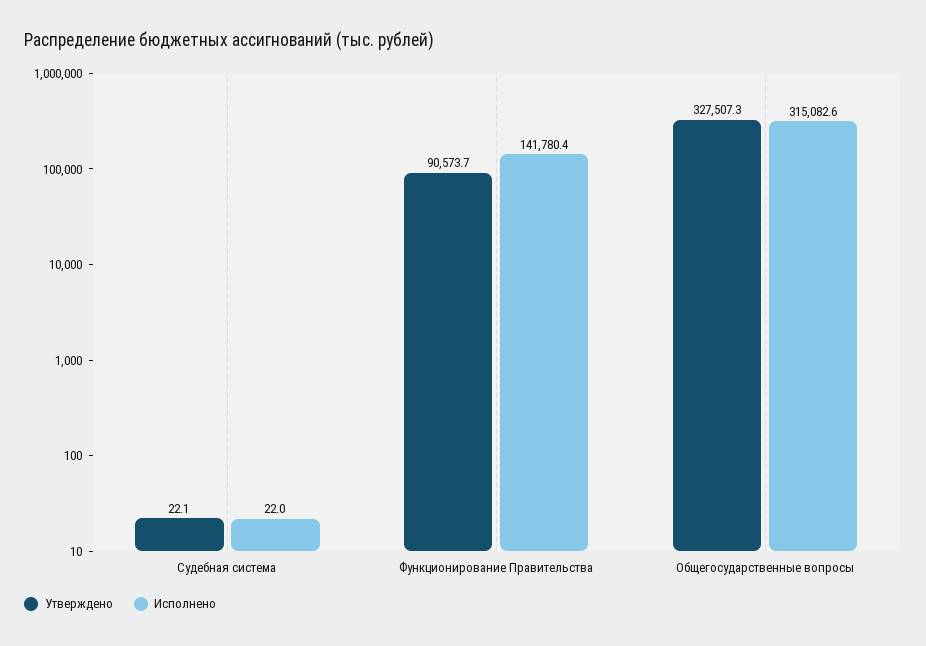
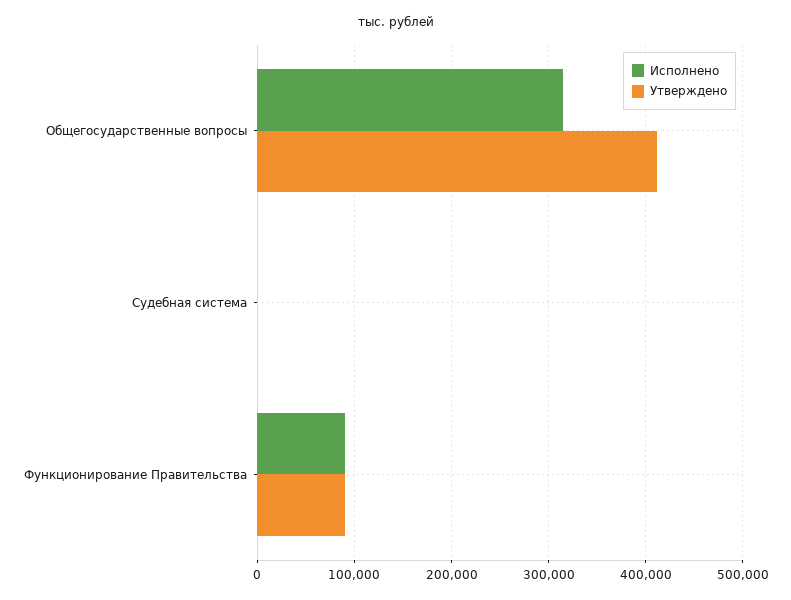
  {
    "Утверждено": {
      "Судебная система": 22.1,
      "Функционирование Правительства": 90573.7,
-     "Общегосударственные вопросы": 327507.3
+     "Общегосударственные вопросы": 410000
    },
    "Исполнено": {
      "Судебная система": 22,
-     "Функционирование Правительства": 141780.4,
+     "Функционирование Правительства": 90000,
      "Общегосударственные вопросы": 315082.6
    }
  }

